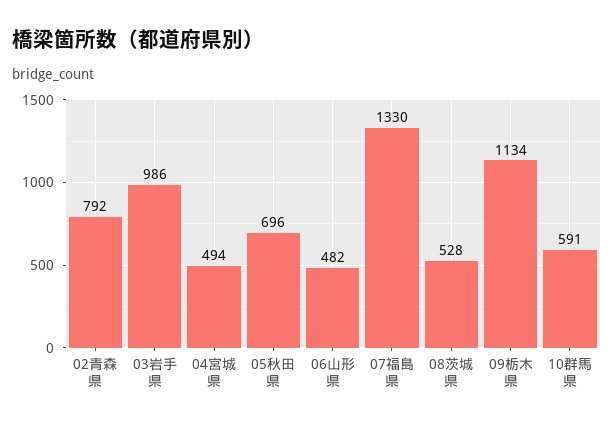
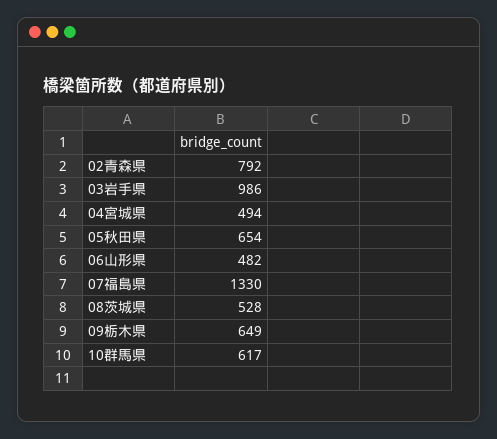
  {
    "02青森県": 792,
    "03岩手県": 986,
    "04宮城県": 494,
-   "05秋田県": 696,
+   "05秋田県": 654,
    "06山形県": 482,
    "07福島県": 1330,
    "08茨城県": 528,
-   "09栃木県": 1134,
+   "09栃木県": 649,
-   "10群馬県": 591
+   "10群馬県": 617
  }

